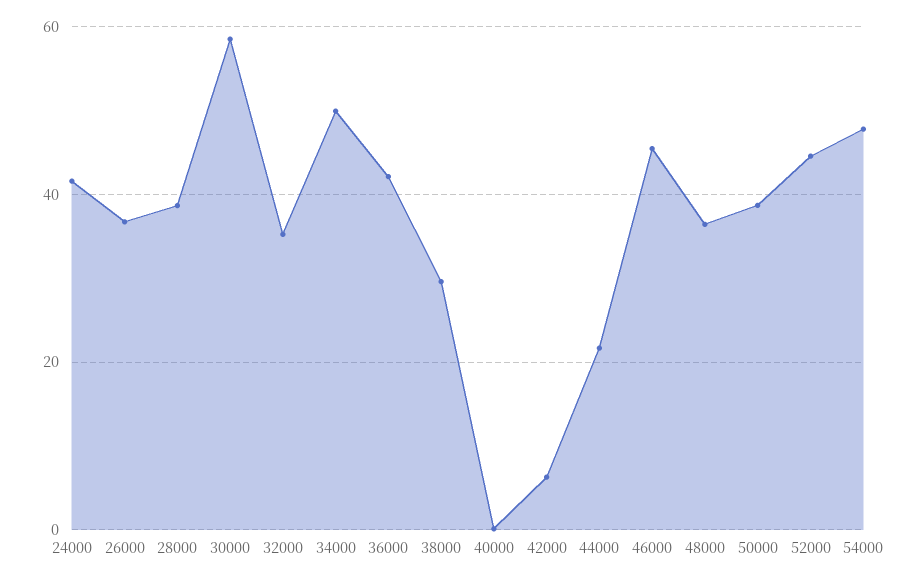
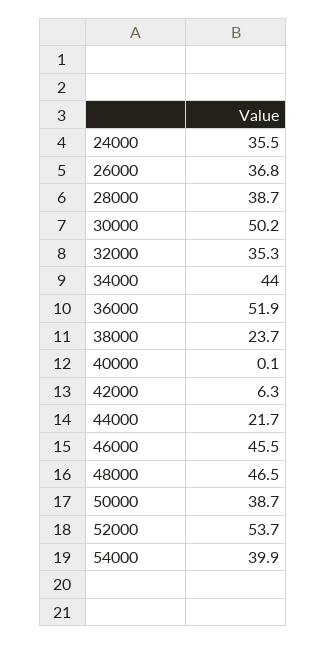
  {
-   "24000": 42,
+   "24000": 35.5,
    "26000": 36.8,
    "28000": 38.7,
-   "30000": 58,
+   "30000": 50.2,
    "32000": 35.3,
-   "34000": 50,
+   "34000": 44,
-   "36000": 42,
+   "36000": 51.9,
-   "38000": 30,
+   "38000": 23.7,
    "40000": 0.1,
    "42000": 6.3,
    "44000": 21.7,
    "46000": 45.5,
-   "48000": 36,
+   "48000": 46.5,
    "50000": 38.7,
-   "52000": 44,
+   "52000": 53.7,
-   "54000": 48
+   "54000": 39.9
  }

